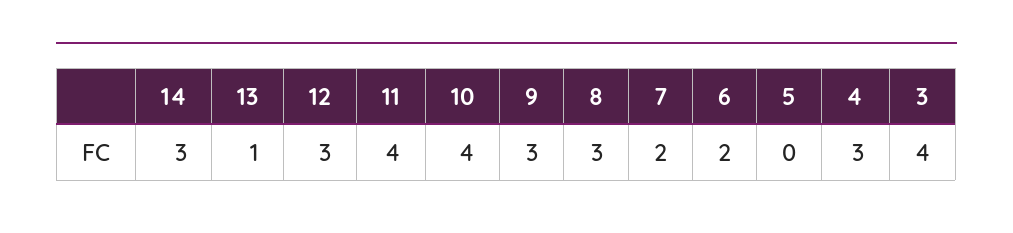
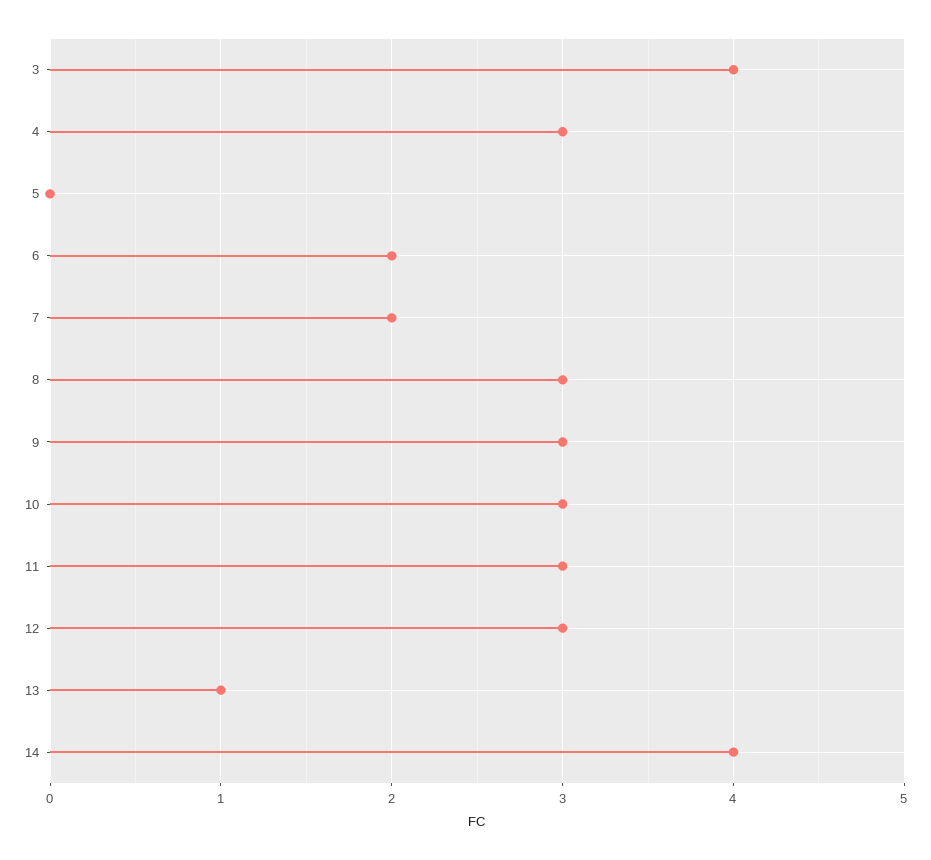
  {
-   "14": 3,
+   "14": 4,
    "13": 1,
    "12": 3,
-   "11": 4,
+   "11": 3,
-   "10": 4,
+   "10": 3,
    "9": 3,
    "8": 3,
    "7": 2,
    "6": 2,
    "5": 0,
    "4": 3,
    "3": 4
  }

